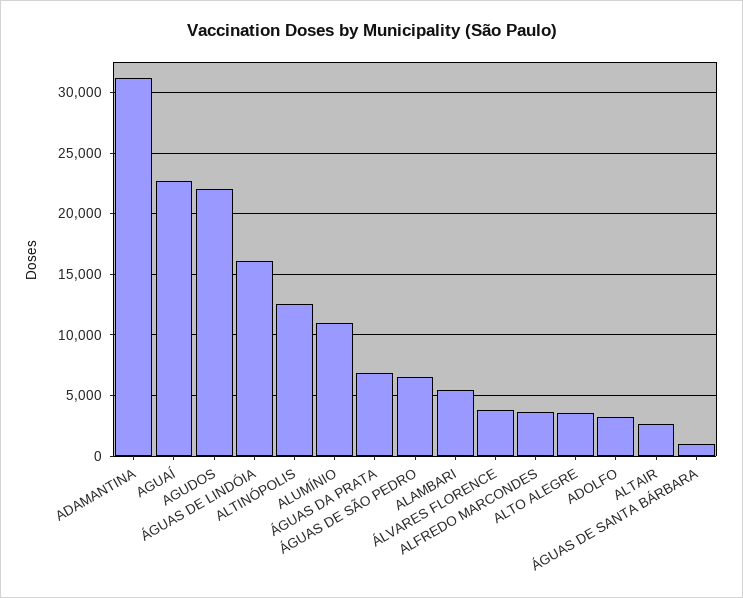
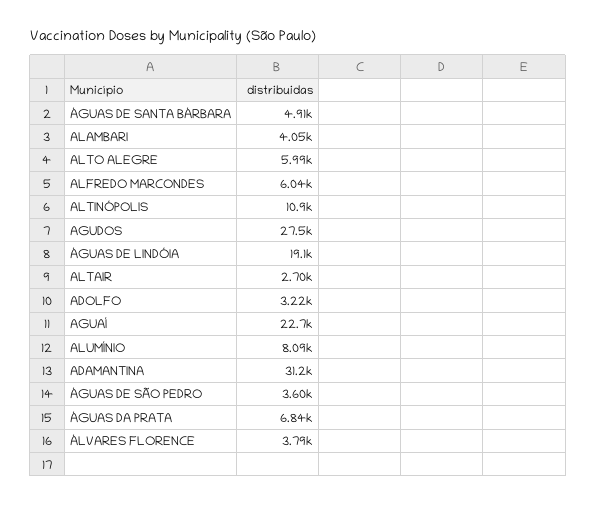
  {
    "ADAMANTINA": 31200,
    "AGUAÍ": 22700,
-   "AGUDOS": 22000,
+   "AGUDOS": 27500,
-   "ÁGUAS DE LINDÓIA": 16000,
+   "ÁGUAS DE LINDÓIA": 19100,
-   "ALTINÓPOLIS": 12500,
+   "ALTINÓPOLIS": 10900,
-   "ALUMÍNIO": 11000,
+   "ALUMÍNIO": 8090,
    "ÁGUAS DA PRATA": 6840,
-   "ÁGUAS DE SÃO PEDRO": 6500,
+   "ÁGUAS DE SÃO PEDRO": 3600,
-   "ALAMBARI": 5500,
+   "ALAMBARI": 4050,
    "ÁLVARES FLORENCE": 3790,
-   "ALFREDO MARCONDES": 3500,
+   "ALFREDO MARCONDES": 6040,
-   "ALTO ALEGRE": 3500,
+   "ALTO ALEGRE": 5990,
    "ADOLFO": 3220,
    "ALTAIR": 2700,
-   "ÁGUAS DE SANTA BÁRBARA": 1000
+   "ÁGUAS DE SANTA BÁRBARA": 4910
  }

